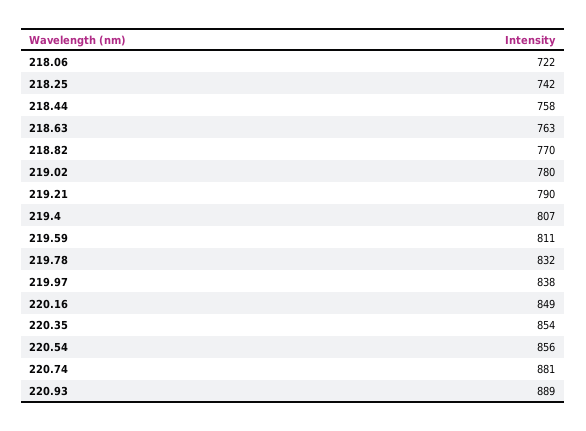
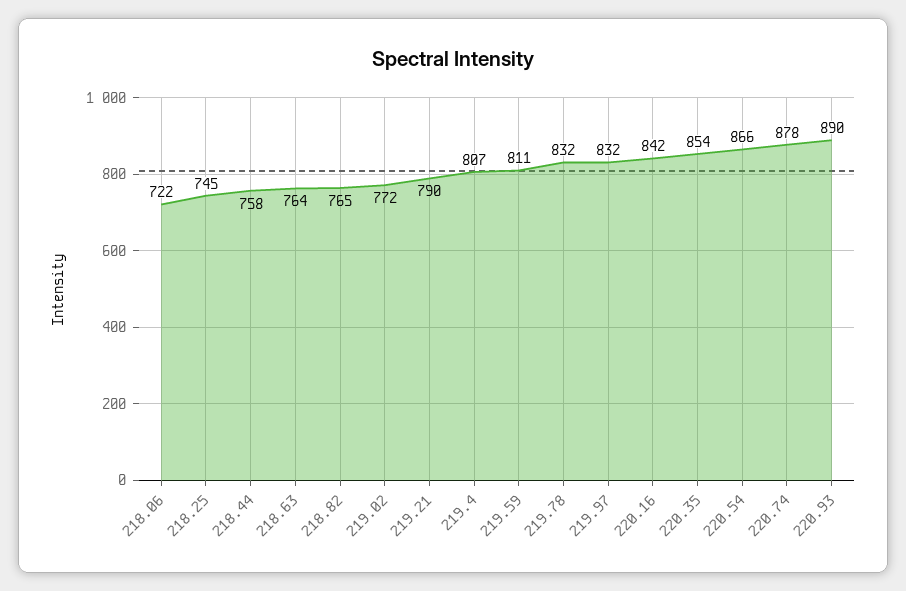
  {
    "218.06": 722,
-   "218.25": 742,
+   "218.25": 745,
    "218.44": 758,
-   "218.63": 763,
+   "218.63": 764,
-   "218.82": 770,
+   "218.82": 765,
-   "219.02": 780,
+   "219.02": 772,
    "219.21": 790,
    "219.4": 807,
    "219.59": 811,
    "219.78": 832,
-   "219.97": 838,
+   "219.97": 832,
-   "220.16": 849,
+   "220.16": 842,
    "220.35": 854,
-   "220.54": 856,
+   "220.54": 866,
-   "220.74": 881,
+   "220.74": 878,
-   "220.93": 889
+   "220.93": 890
  }

